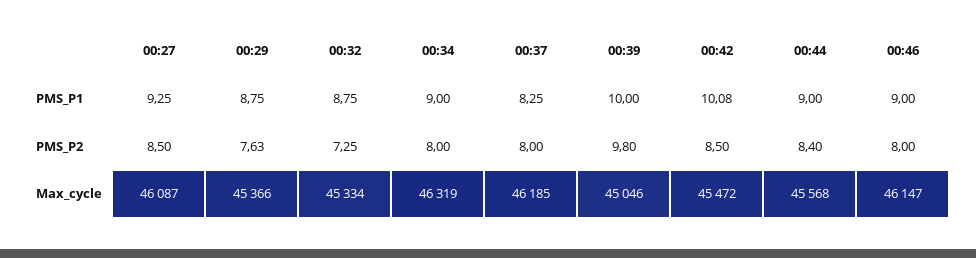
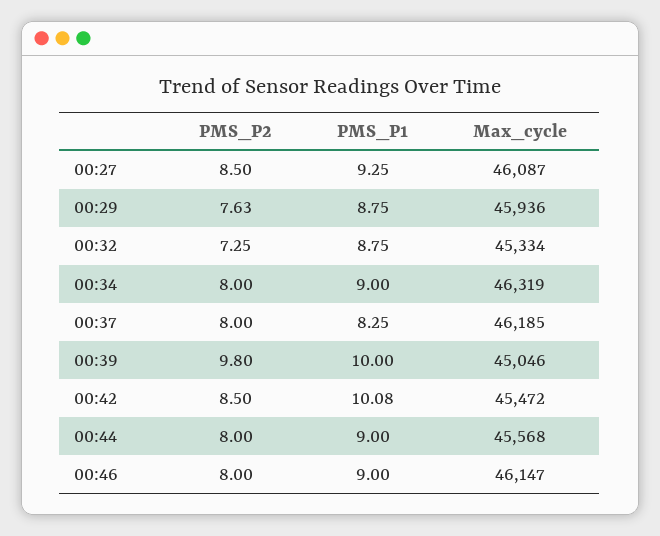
  {
    "00:27": {
      "PMS_P1": 9.25,
      "PMS_P2": 8.5,
      "Max_cycle": 46087
    },
    "00:29": {
      "PMS_P1": 8.75,
      "PMS_P2": 7.63,
-     "Max_cycle": 45366
+     "Max_cycle": 45936
    },
    "00:32": {
      "PMS_P1": 8.75,
      "PMS_P2": 7.25,
      "Max_cycle": 45334
    },
    "00:34": {
      "PMS_P1": 9,
      "PMS_P2": 8,
      "Max_cycle": 46319
    },
    "00:37": {
      "PMS_P1": 8.25,
      "PMS_P2": 8,
      "Max_cycle": 46185
    },
    "00:39": {
      "PMS_P1": 10,
      "PMS_P2": 9.8,
      "Max_cycle": 45046
    },
    "00:42": {
      "PMS_P1": 10.08,
      "PMS_P2": 8.5,
      "Max_cycle": 45472
    },
    "00:44": {
      "PMS_P1": 9,
-     "PMS_P2": 8.4,
+     "PMS_P2": 8,
      "Max_cycle": 45568
    },
    "00:46": {
      "PMS_P1": 9,
      "PMS_P2": 8,
      "Max_cycle": 46147
    }
  }

